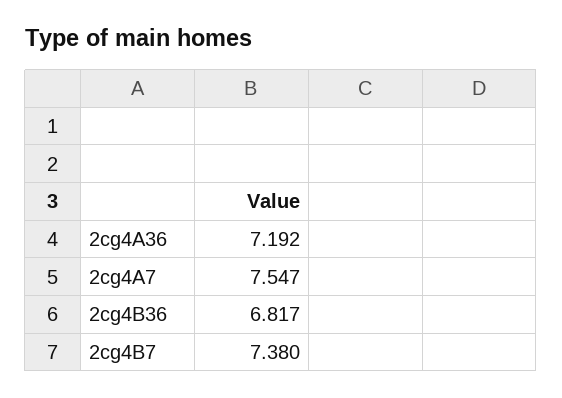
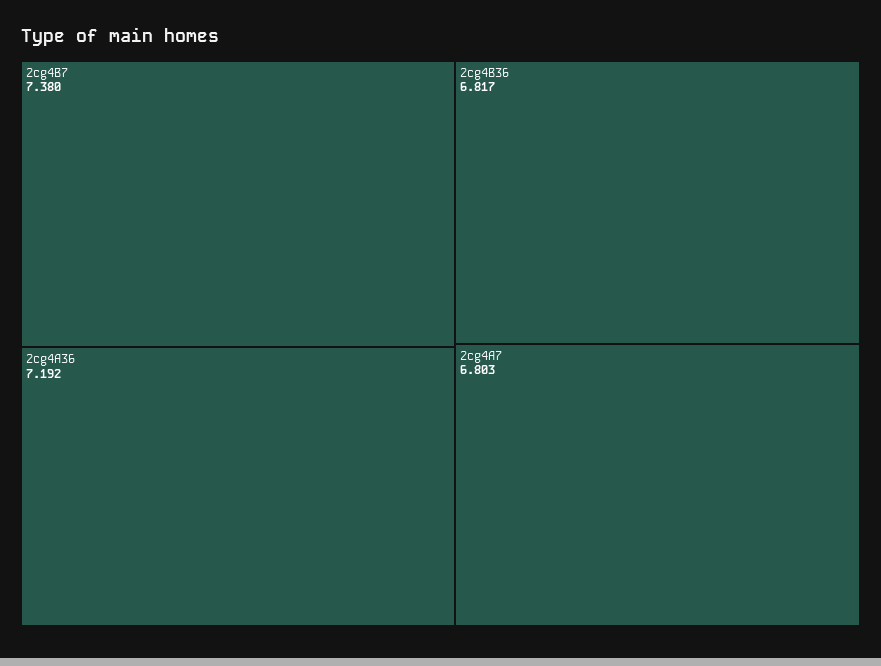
  {
    "2cg4A36": 7.192,
-   "2cg4A7": 7.547,
+   "2cg4A7": 6.803,
    "2cg4B36": 6.817,
    "2cg4B7": 7.38
  }

